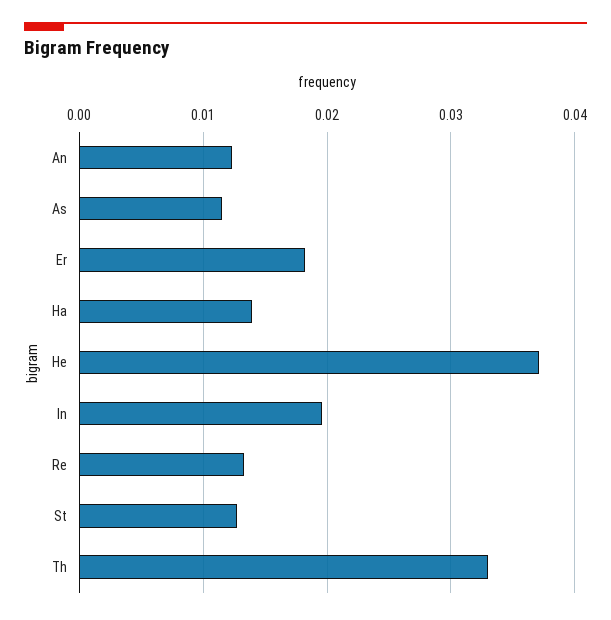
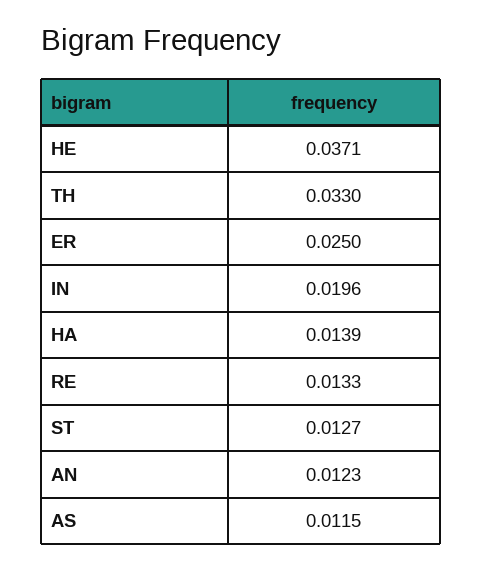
  {
    "An": 0.0123,
    "As": 0.0115,
-   "Er": 0.018,
+   "Er": 0.025,
    "Ha": 0.0139,
    "He": 0.0371,
    "In": 0.0196,
    "Re": 0.0133,
    "St": 0.0127,
    "Th": 0.033
  }

